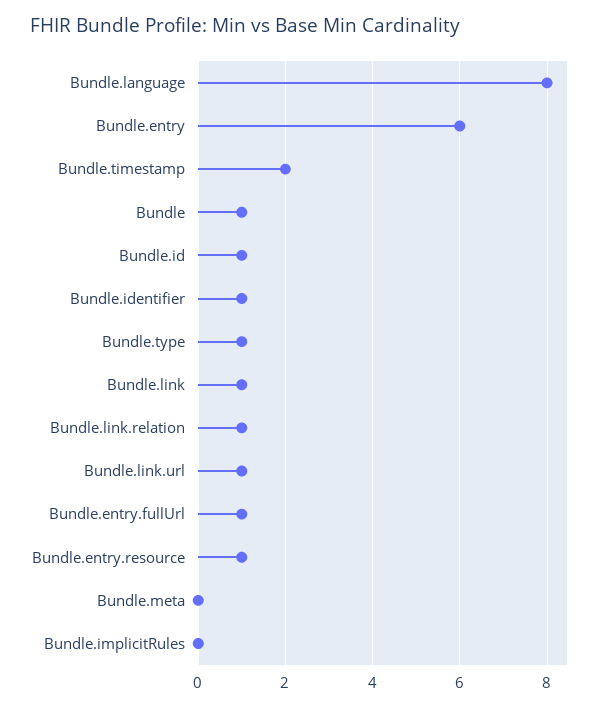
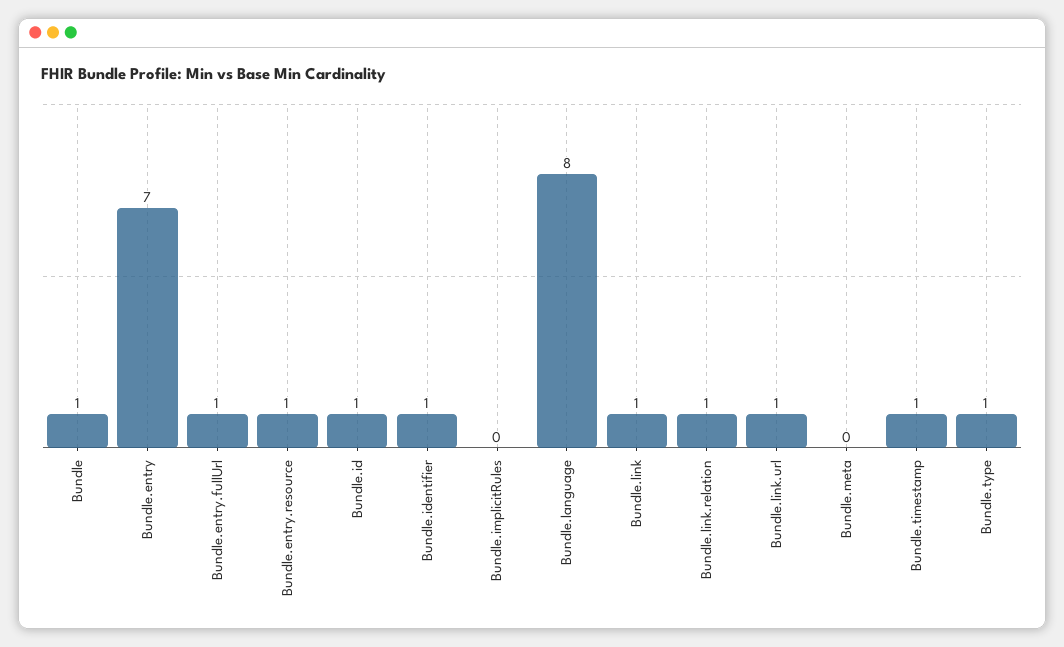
  {
    "Bundle.language": 8,
-   "Bundle.entry": 6,
+   "Bundle.entry": 7,
-   "Bundle.timestamp": 2,
+   "Bundle.timestamp": 1,
    "Bundle": 1,
    "Bundle.id": 1,
    "Bundle.identifier": 1,
    "Bundle.type": 1,
    "Bundle.link": 1,
    "Bundle.link.relation": 1,
    "Bundle.link.url": 1,
    "Bundle.entry.fullUrl": 1,
    "Bundle.entry.resource": 1,
    "Bundle.meta": 0,
    "Bundle.implicitRules": 0
  }

